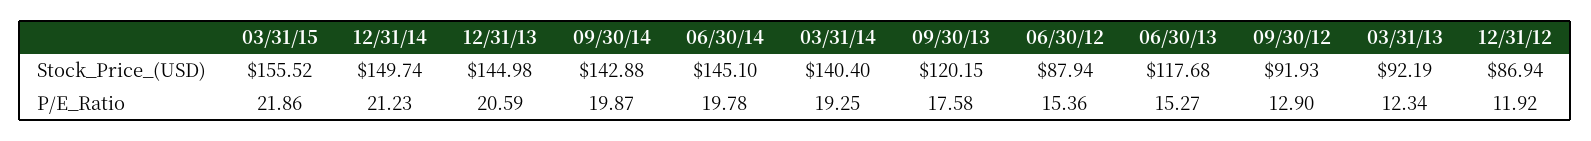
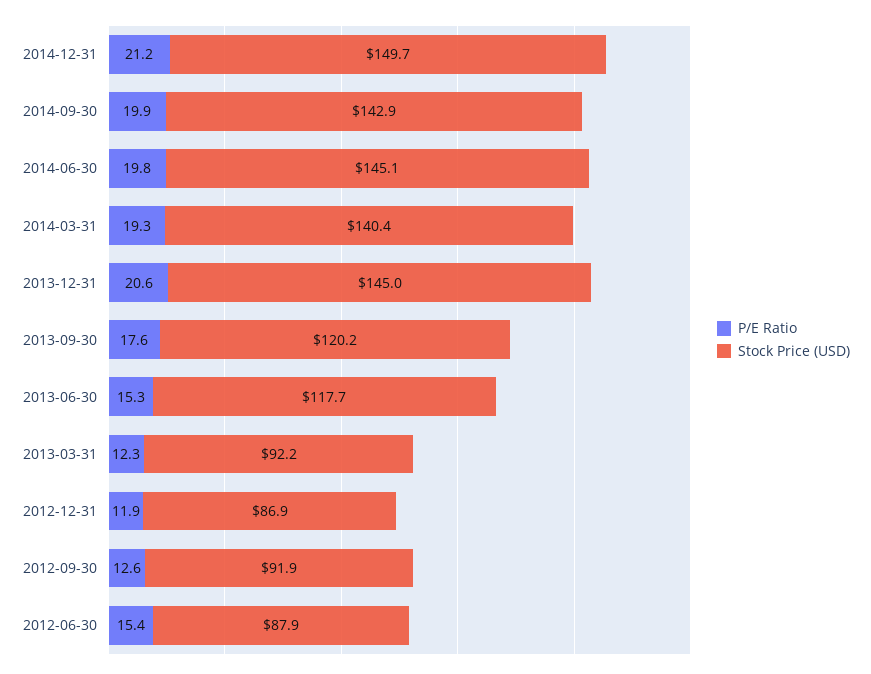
  {
    "Stock_Price_(USD)": {
-     "03/31/15": 155.52,
      "12/31/14": 149.74,
      "12/31/13": 144.98,
      "09/30/14": 142.88,
      "06/30/14": 145.1,
      "03/31/14": 140.4,
      "09/30/13": 120.15,
      "06/30/12": 87.94,
      "06/30/13": 117.68,
      "09/30/12": 91.93,
      "03/31/13": 92.19,
      "12/31/12": 86.94
    },
    "P/E_Ratio": {
-     "03/31/15": 21.86,
      "12/31/14": 21.23,
      "12/31/13": 20.59,
      "09/30/14": 19.87,
      "06/30/14": 19.78,
      "03/31/14": 19.25,
      "09/30/13": 17.58,
      "06/30/12": 15.36,
      "06/30/13": 15.27,
-     "09/30/12": 12.9,
+     "09/30/12": 12.6,
      "03/31/13": 12.34,
      "12/31/12": 11.92
    }
  }

